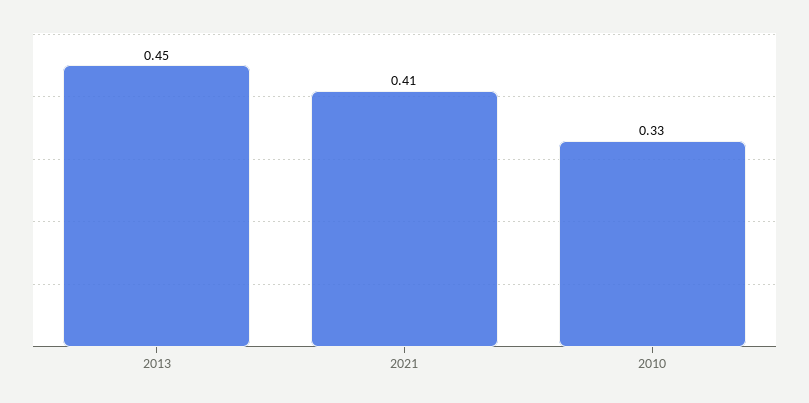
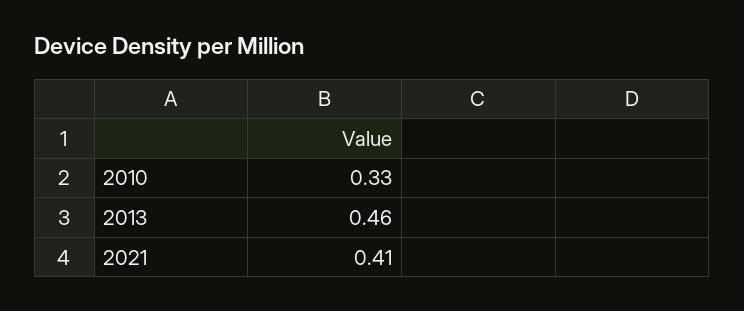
  {
-   "2013": 0.45,
+   "2013": 0.46,
    "2021": 0.41,
    "2010": 0.33
  }

